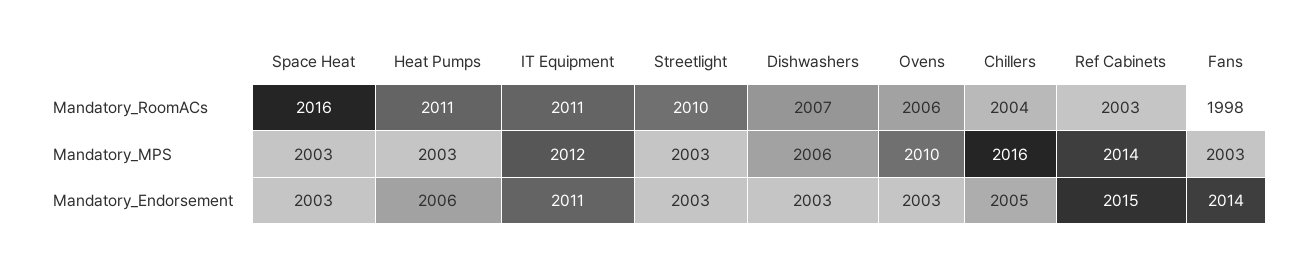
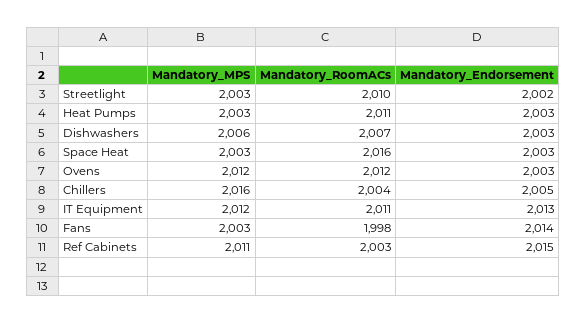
  {
    "Space Heat": {
      "Mandatory_RoomACs": 2016,
      "Mandatory_MPS": 2003,
      "Mandatory_Endorsement": 2003
    },
    "Heat Pumps": {
      "Mandatory_RoomACs": 2011,
      "Mandatory_MPS": 2003,
-     "Mandatory_Endorsement": 2006
+     "Mandatory_Endorsement": 2003
    },
    "IT Equipment": {
      "Mandatory_RoomACs": 2011,
      "Mandatory_MPS": 2012,
-     "Mandatory_Endorsement": 2011
+     "Mandatory_Endorsement": 2013
    },
    "Streetlight": {
      "Mandatory_RoomACs": 2010,
      "Mandatory_MPS": 2003,
-     "Mandatory_Endorsement": 2003
+     "Mandatory_Endorsement": 2002
    },
    "Dishwashers": {
      "Mandatory_RoomACs": 2007,
      "Mandatory_MPS": 2006,
      "Mandatory_Endorsement": 2003
    },
    "Ovens": {
-     "Mandatory_RoomACs": 2006,
+     "Mandatory_RoomACs": 2012,
-     "Mandatory_MPS": 2010,
+     "Mandatory_MPS": 2012,
      "Mandatory_Endorsement": 2003
    },
    "Chillers": {
      "Mandatory_RoomACs": 2004,
      "Mandatory_MPS": 2016,
      "Mandatory_Endorsement": 2005
    },
    "Ref Cabinets": {
      "Mandatory_RoomACs": 2003,
-     "Mandatory_MPS": 2014,
+     "Mandatory_MPS": 2011,
      "Mandatory_Endorsement": 2015
    },
    "Fans": {
      "Mandatory_RoomACs": 1998,
      "Mandatory_MPS": 2003,
      "Mandatory_Endorsement": 2014
    }
  }

